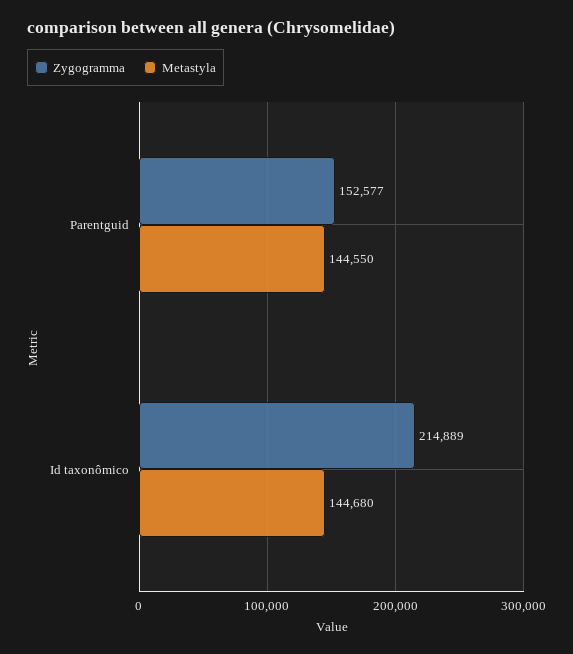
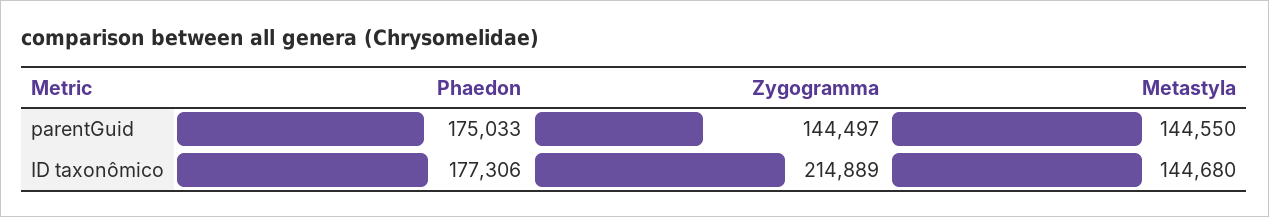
  {
    "Zygogramma": {
-     "Parentguid": 152577,
+     "Parentguid": 144497,
      "Id taxonômico": 214889
    },
    "Metastyla": {
      "Parentguid": 144550,
      "Id taxonômico": 144680
-   }
+   },
+   "Phaedon": {
+     "Parentguid": 175033,
+     "Id taxonômico": 177306
+   }
  }

